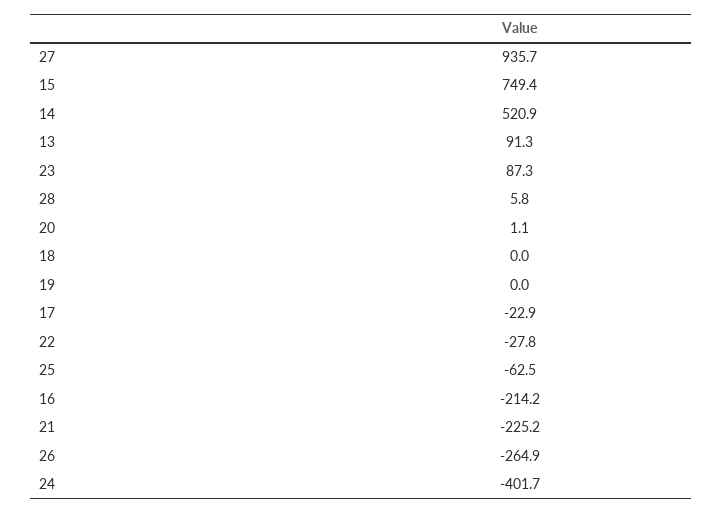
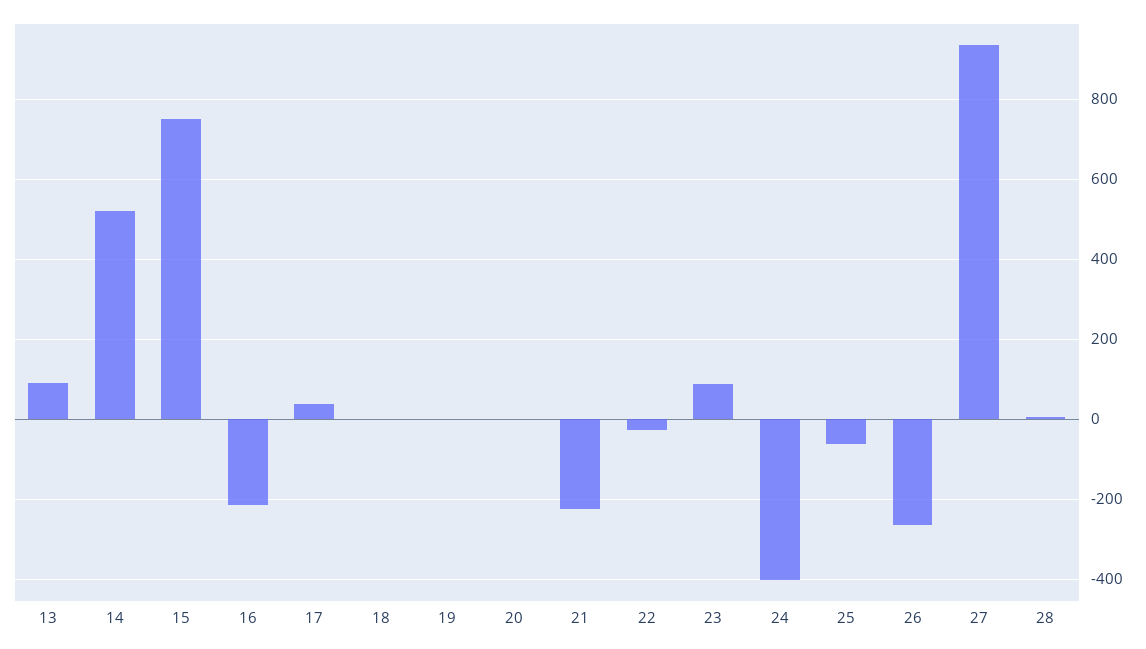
  {
    "27": 935.7,
    "15": 749.4,
    "14": 520.9,
    "13": 91.3,
    "23": 87.3,
    "28": 5.8,
    "20": 1.1,
    "18": 0,
    "19": 0,
-   "17": -22.9,
+   "17": 40,
    "22": -27.8,
    "25": -62.5,
    "16": -214.2,
    "21": -225.2,
    "26": -264.9,
    "24": -401.7
  }

